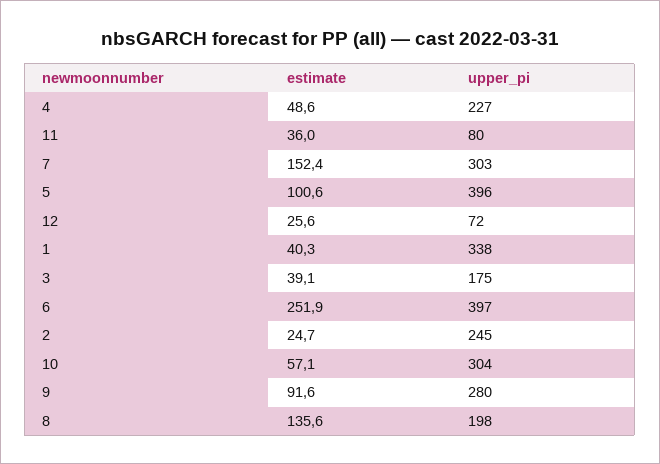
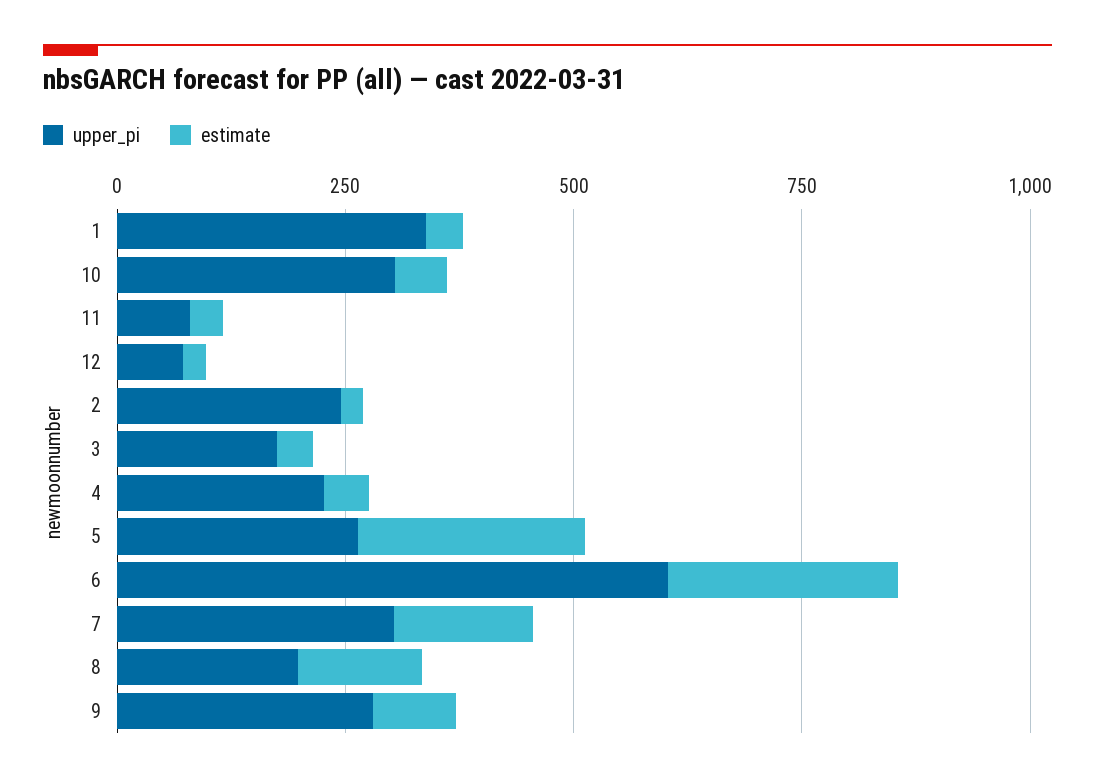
  {
    "estimate": {
      "4": 48.6,
      "11": 36,
      "7": 152.4,
-     "5": 100.6,
+     "5": 250,
      "12": 25.6,
      "1": 40.3,
      "3": 39.1,
      "6": 251.9,
      "2": 24.7,
      "10": 57.1,
      "9": 91.6,
      "8": 135.6
    },
    "upper_pi": {
      "4": 227,
      "11": 80,
      "7": 303,
-     "5": 396,
+     "5": 250,
      "12": 72,
      "1": 338,
      "3": 175,
-     "6": 397,
+     "6": 600,
      "2": 245,
      "10": 304,
      "9": 280,
      "8": 198
    }
  }

